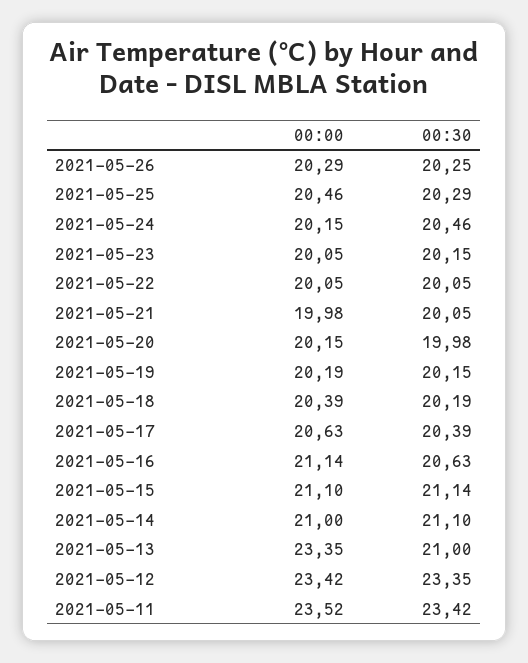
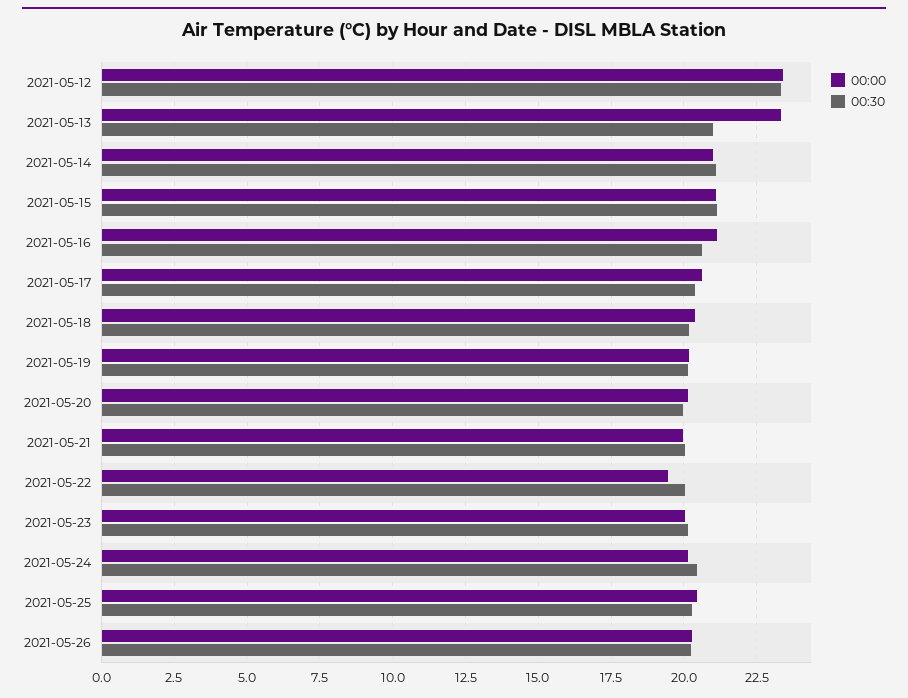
  {
    "00:00": {
      "2021-05-26": 20.29,
      "2021-05-25": 20.46,
      "2021-05-24": 20.15,
      "2021-05-23": 20.05,
-     "2021-05-22": 20.05,
+     "2021-05-22": 19.5,
      "2021-05-21": 19.98,
      "2021-05-20": 20.15,
      "2021-05-19": 20.19,
      "2021-05-18": 20.39,
      "2021-05-17": 20.63,
      "2021-05-16": 21.14,
      "2021-05-15": 21.1,
      "2021-05-14": 21,
      "2021-05-13": 23.35,
-     "2021-05-12": 23.42,
+     "2021-05-12": 23.42
-     "2021-05-11": 23.52
    },
    "00:30": {
      "2021-05-26": 20.25,
      "2021-05-25": 20.29,
      "2021-05-24": 20.46,
      "2021-05-23": 20.15,
      "2021-05-22": 20.05,
      "2021-05-21": 20.05,
      "2021-05-20": 19.98,
      "2021-05-19": 20.15,
      "2021-05-18": 20.19,
      "2021-05-17": 20.39,
      "2021-05-16": 20.63,
      "2021-05-15": 21.14,
      "2021-05-14": 21.1,
      "2021-05-13": 21,
-     "2021-05-12": 23.35,
+     "2021-05-12": 23.35
-     "2021-05-11": 23.42
    }
  }

